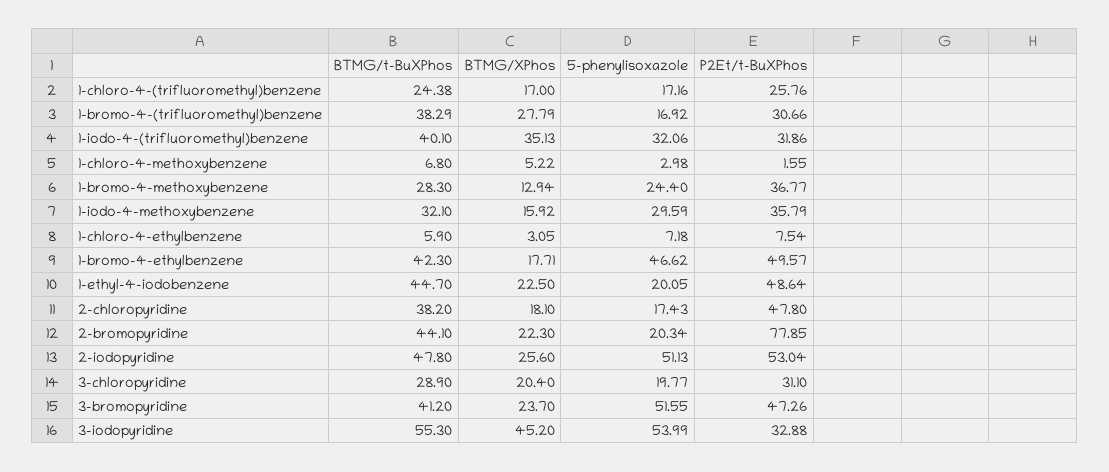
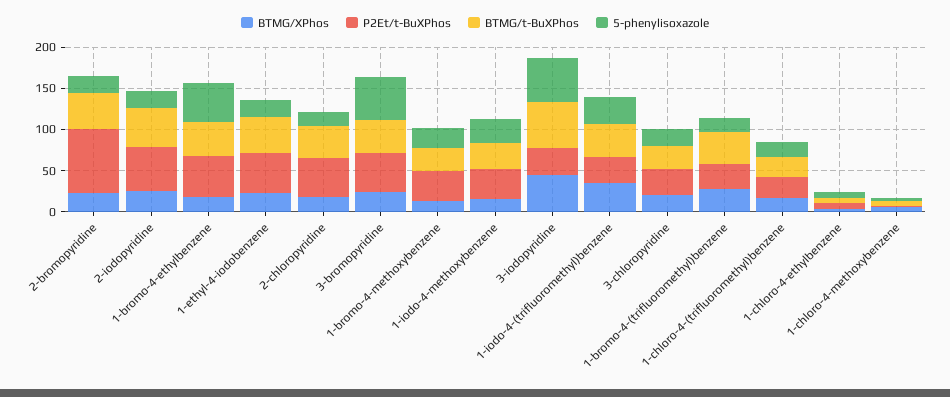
  {
    "BTMG/t-BuXPhos": {
      "1-chloro-4-(trifluoromethyl)benzene": 24.38,
      "1-bromo-4-(trifluoromethyl)benzene": 38.29,
      "1-iodo-4-(trifluoromethyl)benzene": 40.1,
      "1-chloro-4-methoxybenzene": 6.8,
      "1-bromo-4-methoxybenzene": 28.3,
      "1-iodo-4-methoxybenzene": 32.1,
      "1-chloro-4-ethylbenzene": 5.9,
      "1-bromo-4-ethylbenzene": 42.3,
      "1-ethyl-4-iodobenzene": 44.7,
      "2-chloropyridine": 38.2,
      "2-bromopyridine": 44.1,
      "2-iodopyridine": 47.8,
      "3-chloropyridine": 28.9,
      "3-bromopyridine": 41.2,
      "3-iodopyridine": 55.3
    },
    "BTMG/XPhos": {
      "1-chloro-4-(trifluoromethyl)benzene": 17,
      "1-bromo-4-(trifluoromethyl)benzene": 27.79,
      "1-iodo-4-(trifluoromethyl)benzene": 35.13,
      "1-chloro-4-methoxybenzene": 5.22,
      "1-bromo-4-methoxybenzene": 12.94,
      "1-iodo-4-methoxybenzene": 15.92,
      "1-chloro-4-ethylbenzene": 3.05,
      "1-bromo-4-ethylbenzene": 17.71,
      "1-ethyl-4-iodobenzene": 22.5,
      "2-chloropyridine": 18.1,
      "2-bromopyridine": 22.3,
      "2-iodopyridine": 25.6,
      "3-chloropyridine": 20.4,
      "3-bromopyridine": 23.7,
      "3-iodopyridine": 45.2
    },
    "5-phenylisoxazole": {
      "1-chloro-4-(trifluoromethyl)benzene": 17.16,
      "1-bromo-4-(trifluoromethyl)benzene": 16.92,
      "1-iodo-4-(trifluoromethyl)benzene": 32.06,
      "1-chloro-4-methoxybenzene": 2.98,
      "1-bromo-4-methoxybenzene": 24.4,
      "1-iodo-4-methoxybenzene": 29.59,
      "1-chloro-4-ethylbenzene": 7.18,
      "1-bromo-4-ethylbenzene": 46.62,
      "1-ethyl-4-iodobenzene": 20.05,
      "2-chloropyridine": 17.43,
      "2-bromopyridine": 20.34,
-     "2-iodopyridine": 51.13,
+     "2-iodopyridine": 20,
      "3-chloropyridine": 19.77,
      "3-bromopyridine": 51.55,
      "3-iodopyridine": 53.99
    },
    "P2Et/t-BuXPhos": {
      "1-chloro-4-(trifluoromethyl)benzene": 25.76,
      "1-bromo-4-(trifluoromethyl)benzene": 30.66,
      "1-iodo-4-(trifluoromethyl)benzene": 31.86,
      "1-chloro-4-methoxybenzene": 1.55,
      "1-bromo-4-methoxybenzene": 36.77,
      "1-iodo-4-methoxybenzene": 35.79,
      "1-chloro-4-ethylbenzene": 7.54,
      "1-bromo-4-ethylbenzene": 49.57,
      "1-ethyl-4-iodobenzene": 48.64,
      "2-chloropyridine": 47.8,
      "2-bromopyridine": 77.85,
      "2-iodopyridine": 53.04,
      "3-chloropyridine": 31.1,
      "3-bromopyridine": 47.26,
      "3-iodopyridine": 32.88
    }
  }

